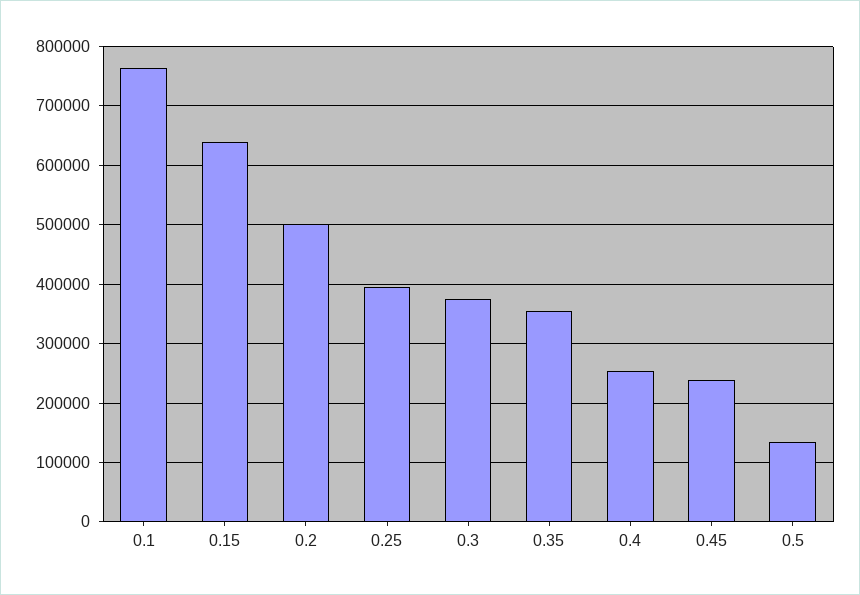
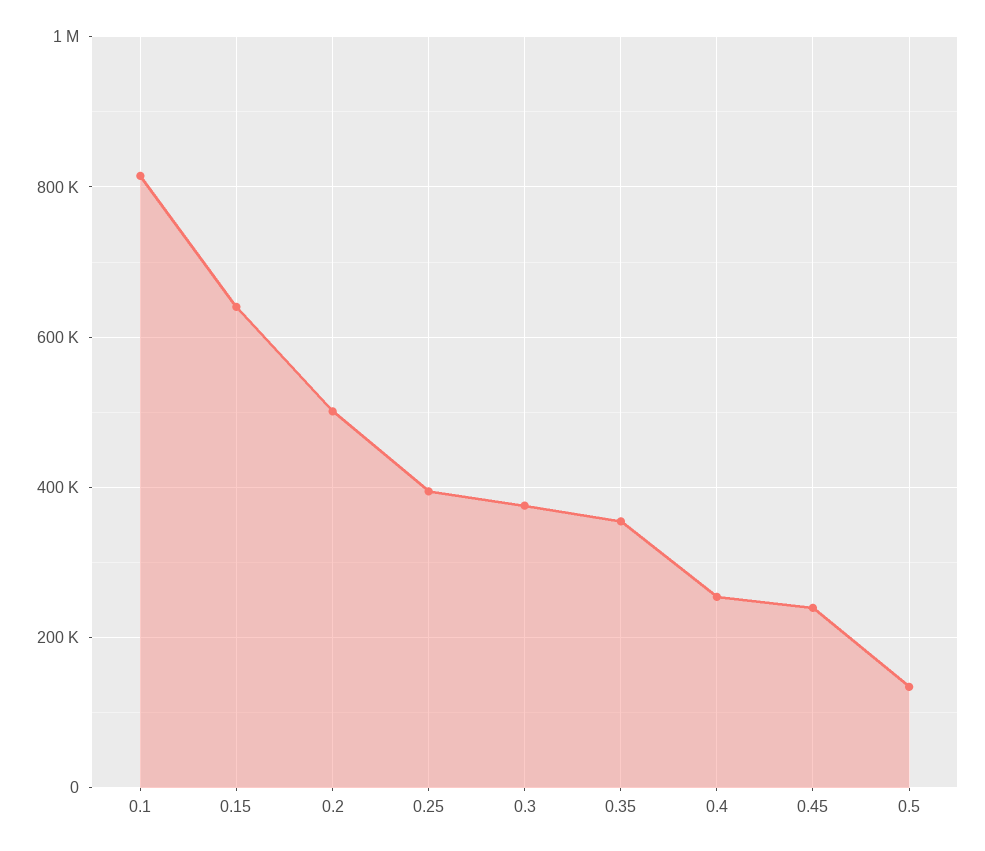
  {
-   "0.1": 760000,
+   "0.1": 820000,
    "0.15": 640000,
    "0.2": 500000,
    "0.25": 400000,
    "0.3": 380000,
    "0.35": 360000,
    "0.4": 260000,
    "0.45": 240000,
    "0.5": 140000
  }

